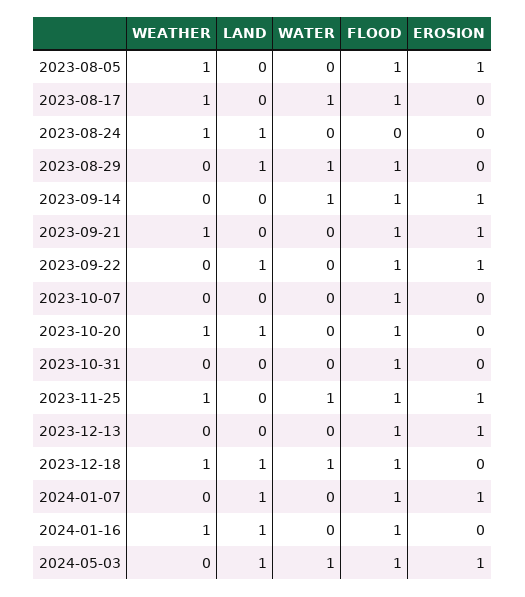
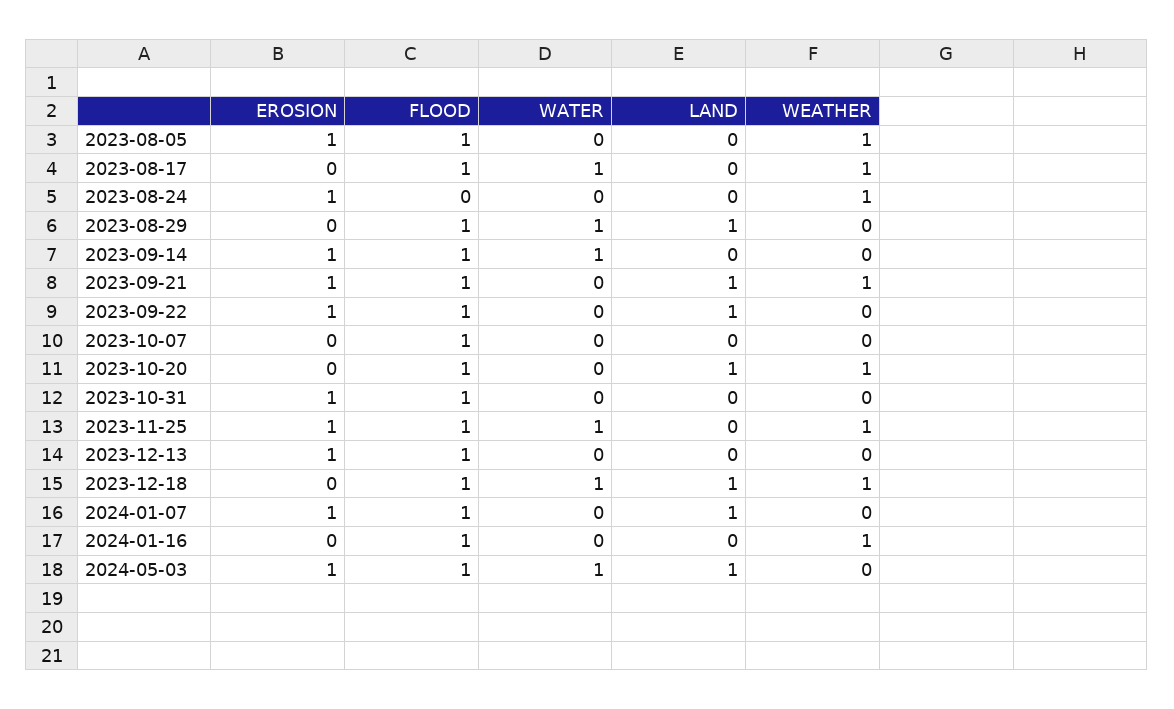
  {
    "WEATHER": {
      "2023-08-05": 1,
      "2023-08-17": 1,
      "2023-08-24": 1,
      "2023-08-29": 0,
      "2023-09-14": 0,
      "2023-09-21": 1,
      "2023-09-22": 0,
      "2023-10-07": 0,
      "2023-10-20": 1,
      "2023-10-31": 0,
      "2023-11-25": 1,
      "2023-12-13": 0,
      "2023-12-18": 1,
      "2024-01-07": 0,
      "2024-01-16": 1,
      "2024-05-03": 0
    },
    "LAND": {
      "2023-08-05": 0,
      "2023-08-17": 0,
-     "2023-08-24": 1,
+     "2023-08-24": 0,
      "2023-08-29": 1,
      "2023-09-14": 0,
-     "2023-09-21": 0,
+     "2023-09-21": 1,
      "2023-09-22": 1,
      "2023-10-07": 0,
      "2023-10-20": 1,
      "2023-10-31": 0,
      "2023-11-25": 0,
      "2023-12-13": 0,
      "2023-12-18": 1,
      "2024-01-07": 1,
-     "2024-01-16": 1,
+     "2024-01-16": 0,
      "2024-05-03": 1
    },
    "WATER": {
      "2023-08-05": 0,
      "2023-08-17": 1,
      "2023-08-24": 0,
      "2023-08-29": 1,
      "2023-09-14": 1,
      "2023-09-21": 0,
      "2023-09-22": 0,
      "2023-10-07": 0,
      "2023-10-20": 0,
      "2023-10-31": 0,
      "2023-11-25": 1,
      "2023-12-13": 0,
      "2023-12-18": 1,
      "2024-01-07": 0,
      "2024-01-16": 0,
      "2024-05-03": 1
    },
    "FLOOD": {
      "2023-08-05": 1,
      "2023-08-17": 1,
      "2023-08-24": 0,
      "2023-08-29": 1,
      "2023-09-14": 1,
      "2023-09-21": 1,
      "2023-09-22": 1,
      "2023-10-07": 1,
      "2023-10-20": 1,
      "2023-10-31": 1,
      "2023-11-25": 1,
      "2023-12-13": 1,
      "2023-12-18": 1,
      "2024-01-07": 1,
      "2024-01-16": 1,
      "2024-05-03": 1
    },
    "EROSION": {
      "2023-08-05": 1,
      "2023-08-17": 0,
-     "2023-08-24": 0,
+     "2023-08-24": 1,
      "2023-08-29": 0,
      "2023-09-14": 1,
      "2023-09-21": 1,
      "2023-09-22": 1,
      "2023-10-07": 0,
      "2023-10-20": 0,
-     "2023-10-31": 0,
+     "2023-10-31": 1,
      "2023-11-25": 1,
      "2023-12-13": 1,
      "2023-12-18": 0,
      "2024-01-07": 1,
      "2024-01-16": 0,
      "2024-05-03": 1
    }
  }

